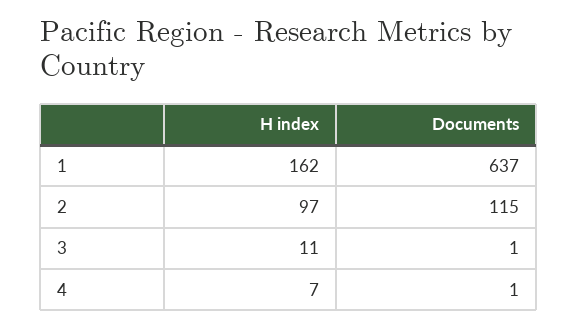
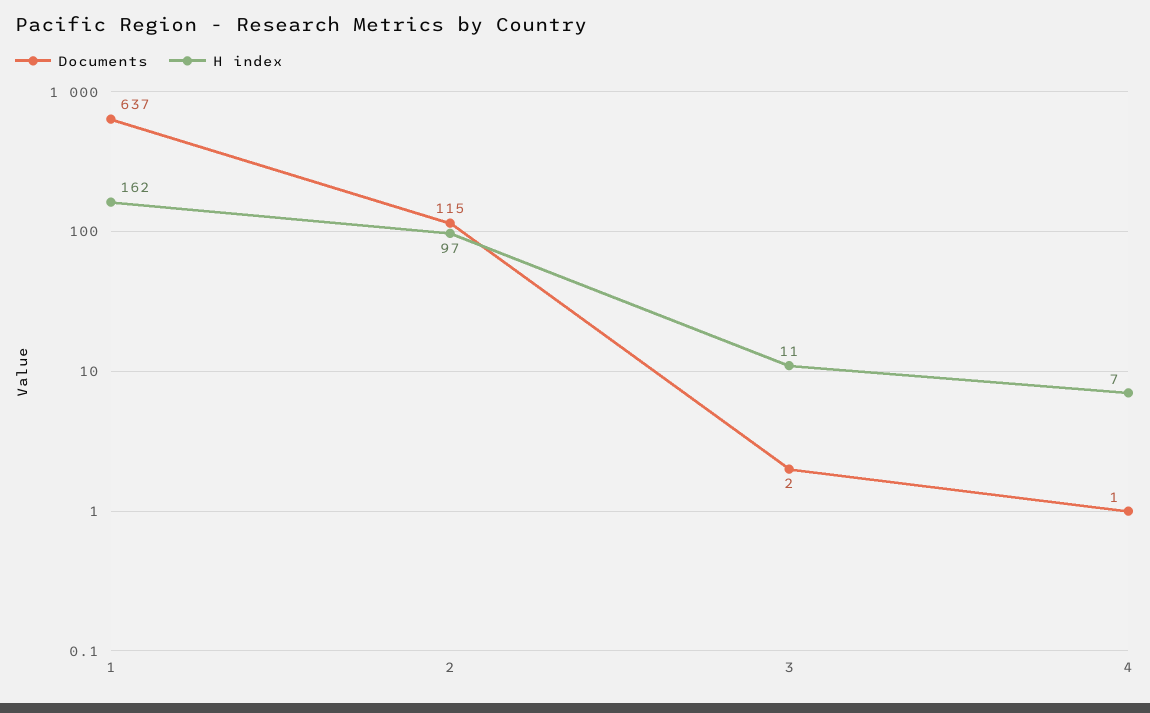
  {
    "H index": {
      "1": 162,
      "2": 97,
      "3": 11,
      "4": 7
    },
    "Documents": {
      "1": 637,
      "2": 115,
-     "3": 1,
+     "3": 2,
      "4": 1
    }
  }

